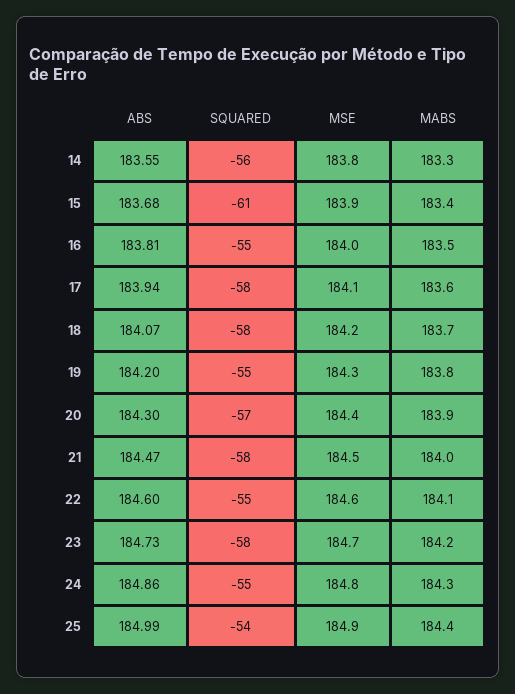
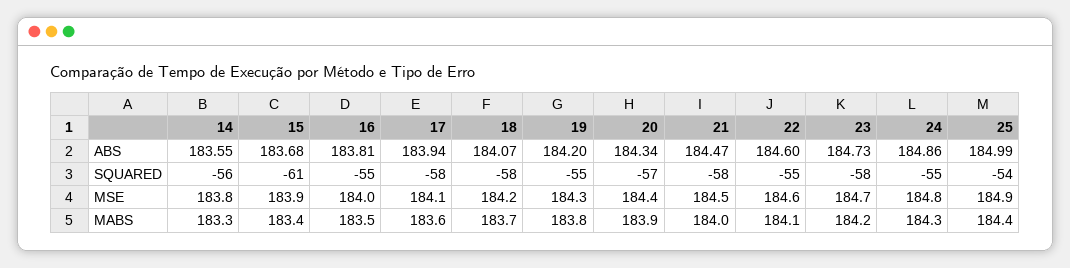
  {
    "ABS": {
      "14": 183.55,
      "15": 183.68,
      "16": 183.81,
      "17": 183.94,
      "18": 184.07,
      "19": 184.2,
-     "20": 184.3,
+     "20": 184.34,
      "21": 184.47,
      "22": 184.6,
      "23": 184.73,
      "24": 184.86,
      "25": 184.99
    },
    "SQUARED": {
      "14": -56,
      "15": -61,
      "16": -55,
      "17": -58,
      "18": -58,
      "19": -55,
      "20": -57,
      "21": -58,
      "22": -55,
      "23": -58,
      "24": -55,
      "25": -54
    },
    "MSE": {
      "14": 183.8,
      "15": 183.9,
      "16": 184,
      "17": 184.1,
      "18": 184.2,
      "19": 184.3,
      "20": 184.4,
      "21": 184.5,
      "22": 184.6,
      "23": 184.7,
      "24": 184.8,
      "25": 184.9
    },
    "MABS": {
      "14": 183.3,
      "15": 183.4,
      "16": 183.5,
      "17": 183.6,
      "18": 183.7,
      "19": 183.8,
      "20": 183.9,
      "21": 184,
      "22": 184.1,
      "23": 184.2,
      "24": 184.3,
      "25": 184.4
    }
  }

